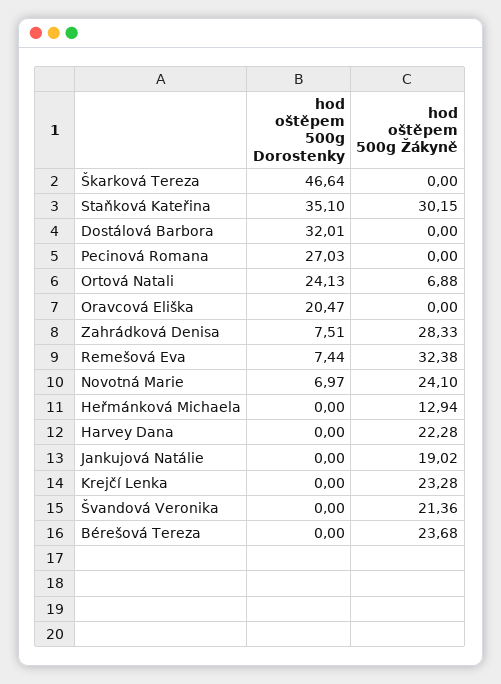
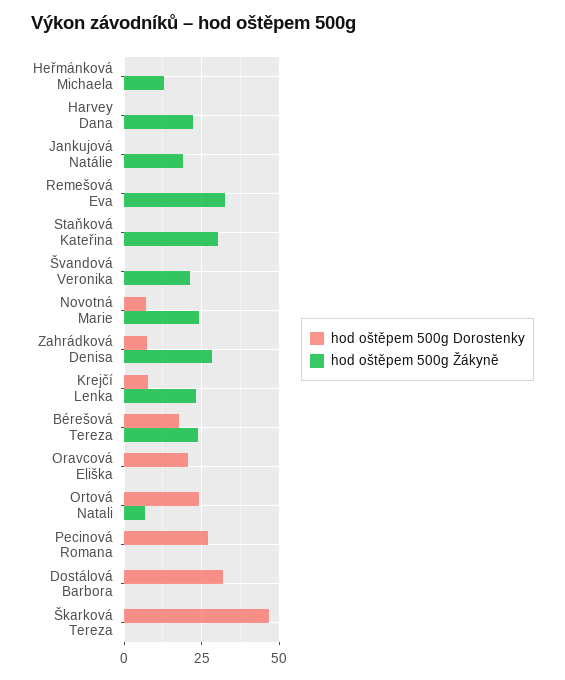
  {
    "hod oštěpem 500g Dorostenky": {
      "Škarková Tereza": 46.64,
-     "Staňková Kateřina": 35.1,
+     "Staňková Kateřina": 0,
      "Dostálová Barbora": 32.01,
      "Pecinová Romana": 27.03,
      "Ortová Natali": 24.13,
      "Oravcová Eliška": 20.47,
      "Zahrádková Denisa": 7.51,
-     "Remešová Eva": 7.44,
+     "Remešová Eva": 0,
      "Novotná Marie": 6.97,
      "Heřmánková Michaela": 0,
      "Harvey Dana": 0,
      "Jankujová Natálie": 0,
-     "Krejčí Lenka": 0,
+     "Krejčí Lenka": 7.5,
      "Švandová Veronika": 0,
-     "Bérešová Tereza": 0
+     "Bérešová Tereza": 17.5
    },
    "hod oštěpem 500g Žákyně": {
      "Škarková Tereza": 0,
      "Staňková Kateřina": 30.15,
      "Dostálová Barbora": 0,
      "Pecinová Romana": 0,
      "Ortová Natali": 6.88,
      "Oravcová Eliška": 0,
      "Zahrádková Denisa": 28.33,
      "Remešová Eva": 32.38,
      "Novotná Marie": 24.1,
      "Heřmánková Michaela": 12.94,
      "Harvey Dana": 22.28,
      "Jankujová Natálie": 19.02,
      "Krejčí Lenka": 23.28,
      "Švandová Veronika": 21.36,
      "Bérešová Tereza": 23.68
    }
  }

